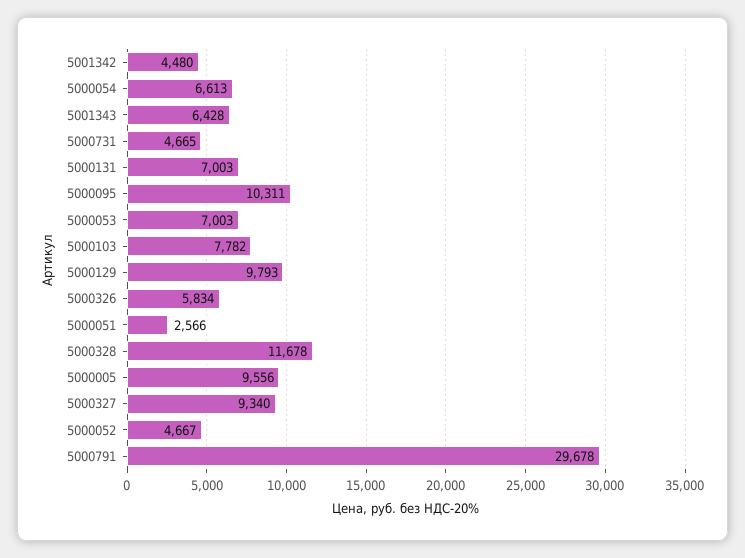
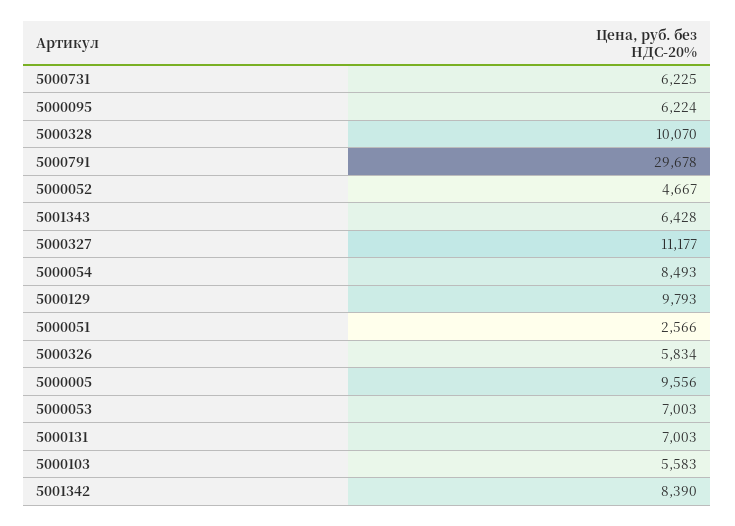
  {
-   "5001342": 4480,
+   "5001342": 8390,
-   "5000054": 6613,
+   "5000054": 8493,
    "5001343": 6428,
-   "5000731": 4665,
+   "5000731": 6225,
    "5000131": 7003,
-   "5000095": 10311,
+   "5000095": 6224,
    "5000053": 7003,
-   "5000103": 7782,
+   "5000103": 5583,
    "5000129": 9793,
    "5000326": 5834,
    "5000051": 2566,
-   "5000328": 11678,
+   "5000328": 10070,
    "5000005": 9556,
-   "5000327": 9340,
+   "5000327": 11177,
    "5000052": 4667,
    "5000791": 29678
  }

